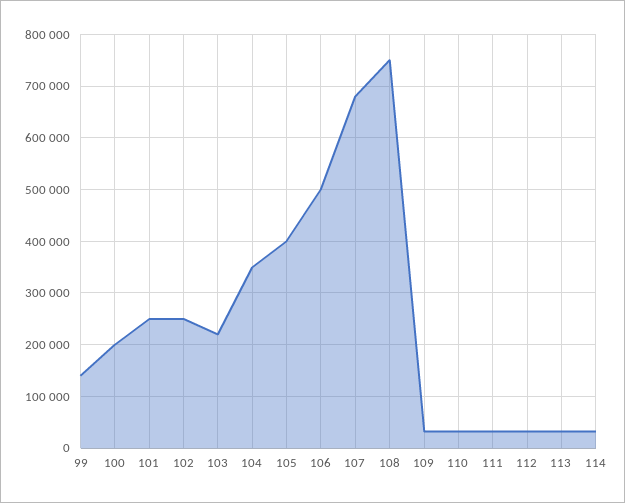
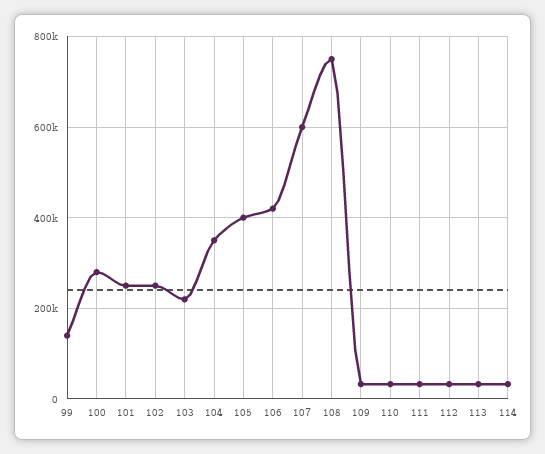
  {
    "99": 140000,
-   "100": 200000,
+   "100": 280000,
    "101": 260000,
    "102": 260000,
    "103": 220000,
    "104": 360000,
    "105": 400000,
-   "106": 500000,
+   "106": 420000,
-   "107": 680000,
+   "107": 600000,
    "108": 760000,
    "109": 40000,
    "110": 40000,
    "111": 40000,
    "112": 40000,
    "113": 40000,
    "114": 40000
  }

